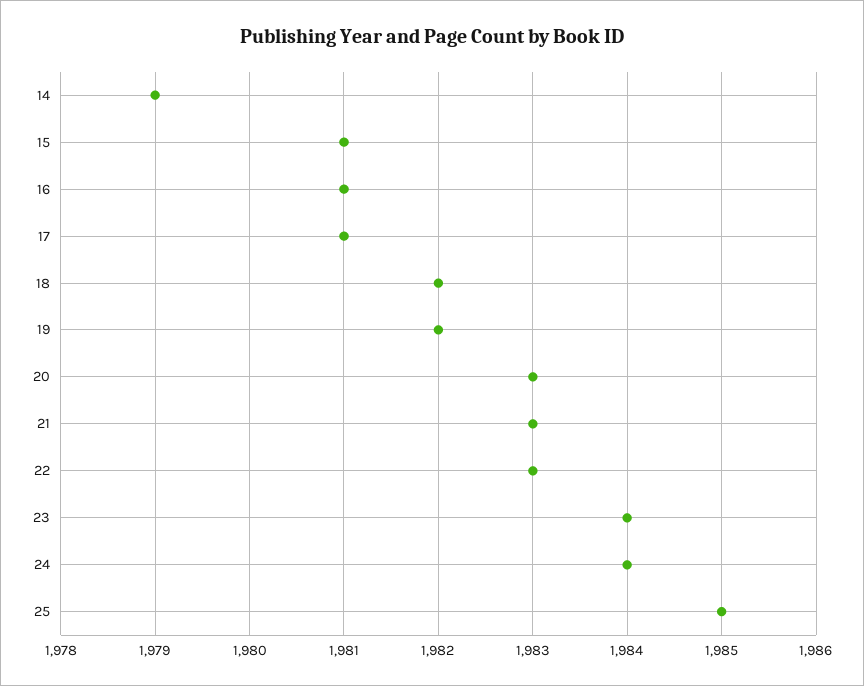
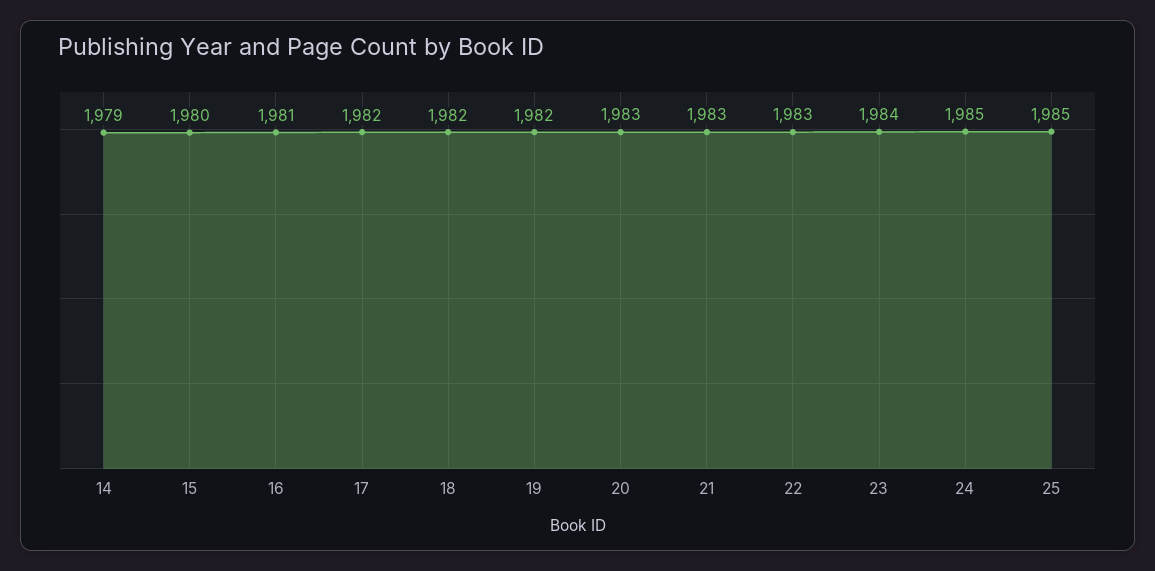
  {
    "14": 1979,
-   "15": 1981,
+   "15": 1980,
    "16": 1981,
-   "17": 1981,
+   "17": 1982,
    "18": 1982,
    "19": 1982,
    "20": 1983,
    "21": 1983,
    "22": 1983,
    "23": 1984,
-   "24": 1984,
+   "24": 1985,
    "25": 1985
  }

